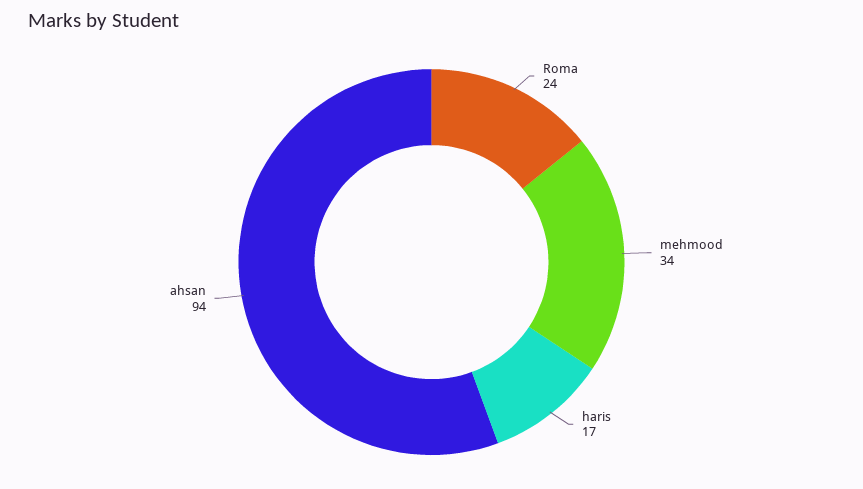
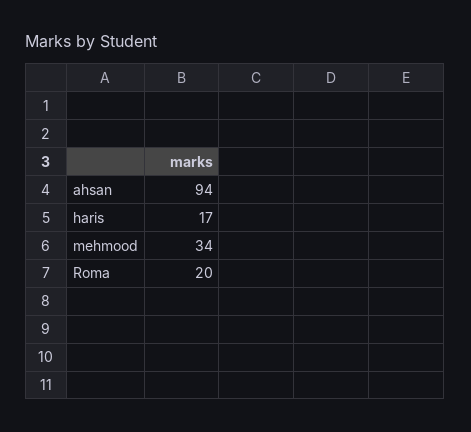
  {
-   "Roma": 24,
+   "Roma": 20,
    "mehmood": 34,
    "haris": 17,
    "ahsan": 94
  }

